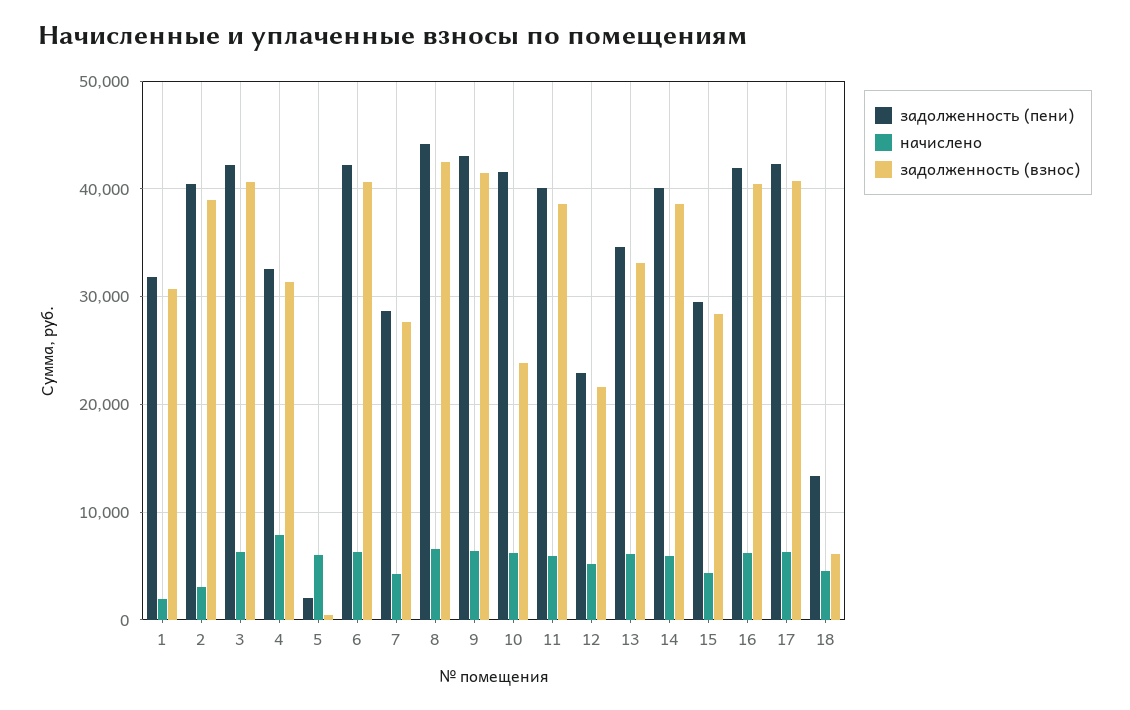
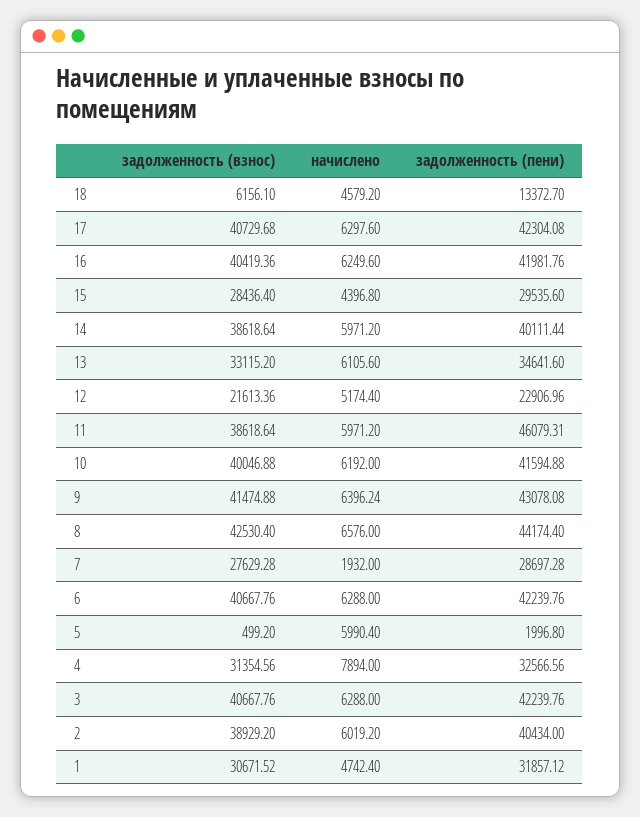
  {
    "задолженность (пени)": {
      "1": 31857.12,
      "2": 40434,
      "3": 42239.76,
      "4": 32566.56,
      "5": 1996.8,
      "6": 42239.76,
      "7": 28697.28,
      "8": 44174.4,
      "9": 43078.08,
      "10": 41594.88,
-     "11": 40000,
+     "11": 46079.31,
      "12": 22906.96,
      "13": 34641.6,
      "14": 40111.44,
      "15": 29535.6,
      "16": 41981.76,
      "17": 42304.08,
      "18": 13372.7
    },
    "начислено": {
-     "1": 2000,
+     "1": 4742.4,
-     "2": 3000,
+     "2": 6019.2,
      "3": 6288,
      "4": 7894,
      "5": 5990.4,
      "6": 6288,
-     "7": 4000,
+     "7": 1932,
      "8": 6576,
      "9": 6396.24,
      "10": 6192,
      "11": 5971.2,
      "12": 5174.4,
      "13": 6105.6,
      "14": 5971.2,
      "15": 4396.8,
      "16": 6249.6,
      "17": 6297.6,
      "18": 4579.2
    },
    "задолженность (взнос)": {
      "1": 30671.52,
      "2": 38929.2,
      "3": 40667.76,
      "4": 31354.56,
      "5": 499.2,
      "6": 40667.76,
      "7": 27629.28,
      "8": 42530.4,
      "9": 41474.88,
-     "10": 24000,
+     "10": 40046.88,
      "11": 38618.64,
      "12": 21613.36,
      "13": 33115.2,
      "14": 38618.64,
      "15": 28436.4,
      "16": 40419.36,
      "17": 40729.68,
      "18": 6156.1
    }
  }

